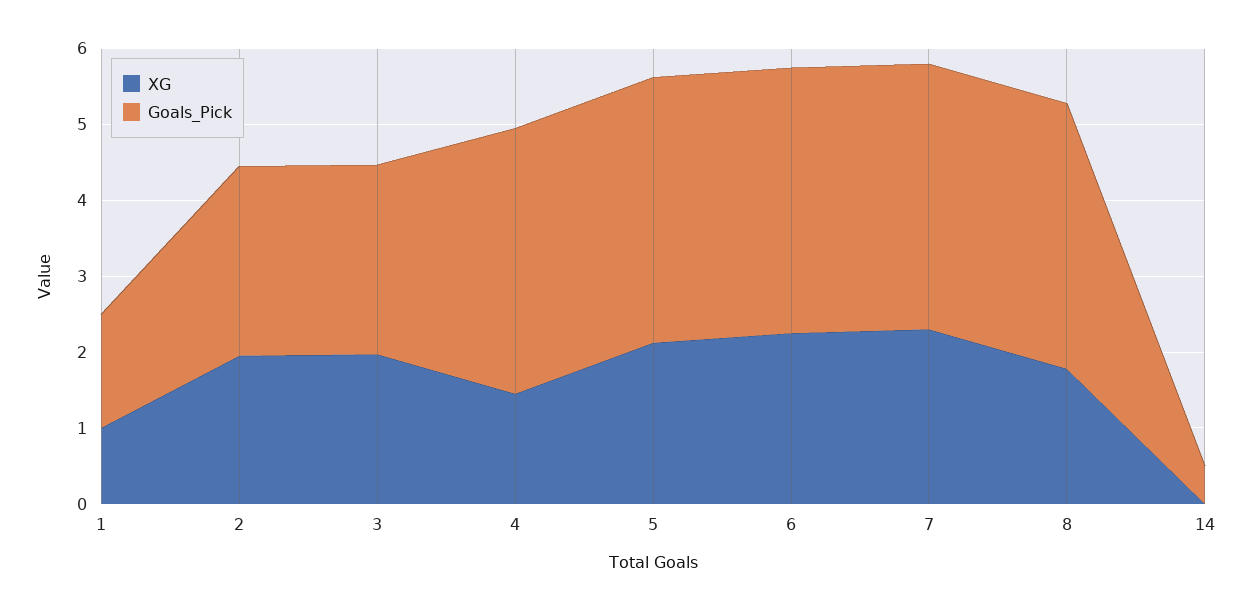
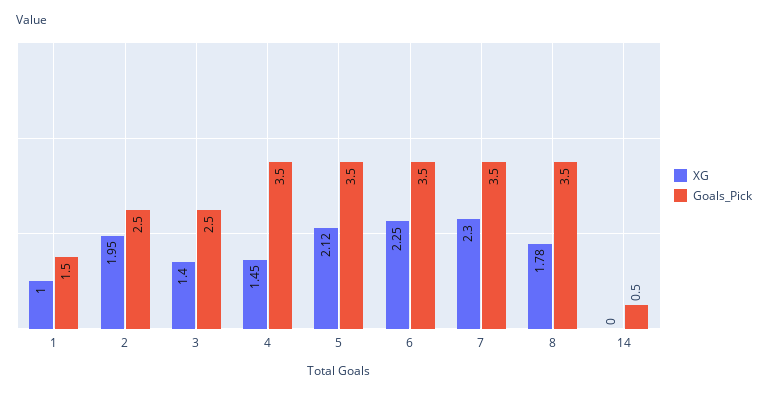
  {
    "XG": {
      "1": 1,
      "2": 1.95,
-     "3": 2,
+     "3": 1.4,
      "4": 1.45,
      "5": 2.12,
      "6": 2.25,
      "7": 2.3,
      "8": 1.78,
      "14": 0
    },
    "Goals_Pick": {
      "1": 1.5,
      "2": 2.5,
      "3": 2.5,
      "4": 3.5,
      "5": 3.5,
      "6": 3.5,
      "7": 3.5,
      "8": 3.5,
      "14": 0.5
    }
  }

